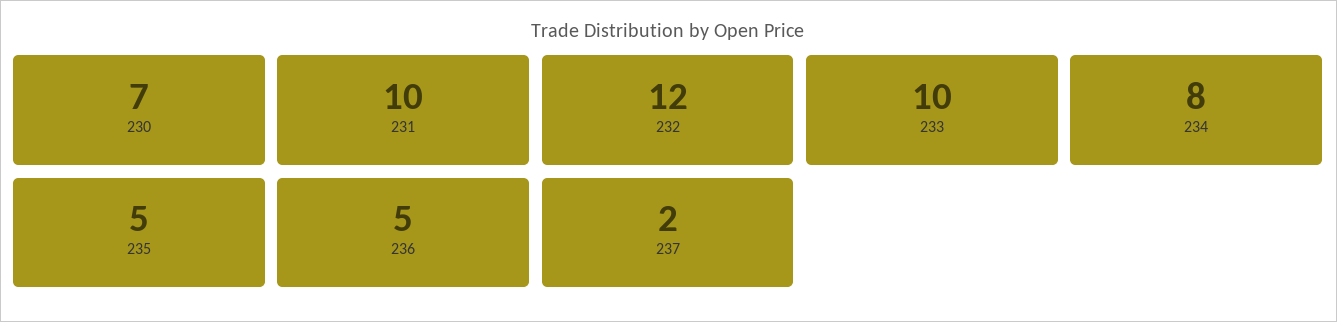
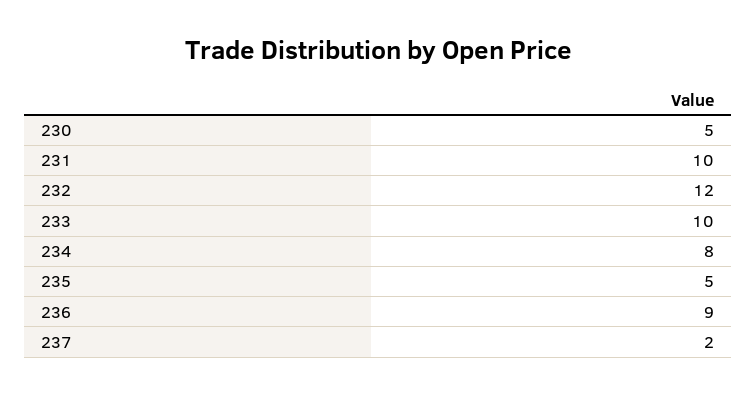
  {
-   "230": 7,
+   "230": 5,
    "231": 10,
    "232": 12,
    "233": 10,
    "234": 8,
    "235": 5,
-   "236": 5,
+   "236": 9,
    "237": 2
  }

